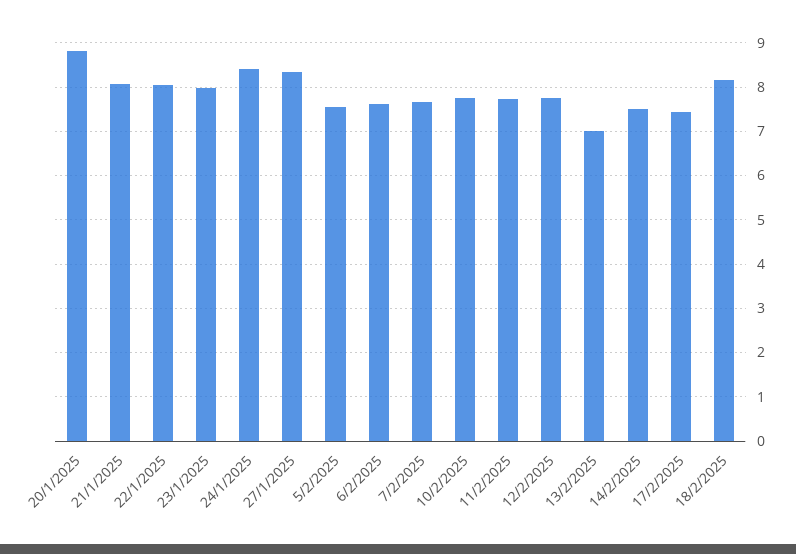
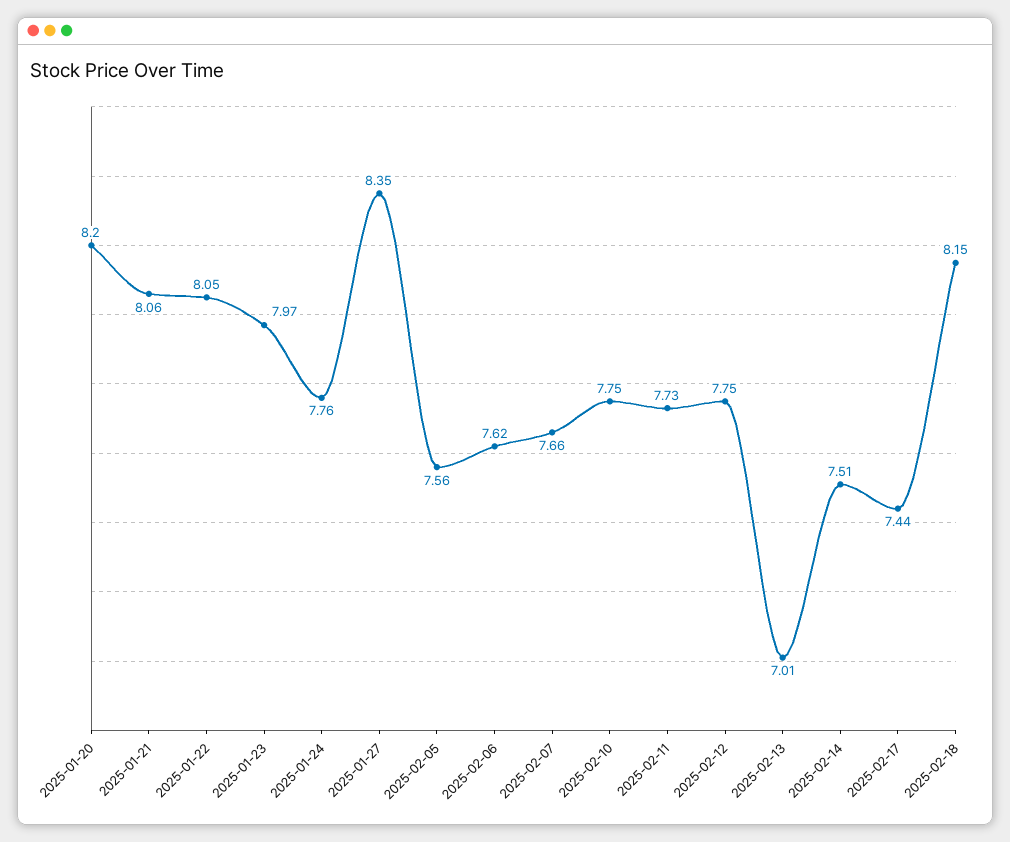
  {
-   "20/1/2025": 8.8,
+   "20/1/2025": 8.2,
    "21/1/2025": 8.06,
    "22/1/2025": 8.05,
    "23/1/2025": 7.97,
-   "24/1/2025": 8.4,
+   "24/1/2025": 7.76,
    "27/1/2025": 8.35,
    "5/2/2025": 7.56,
    "6/2/2025": 7.62,
    "7/2/2025": 7.66,
    "10/2/2025": 7.75,
    "11/2/2025": 7.73,
    "12/2/2025": 7.75,
    "13/2/2025": 7.01,
    "14/2/2025": 7.51,
    "17/2/2025": 7.44,
    "18/2/2025": 8.15
  }

